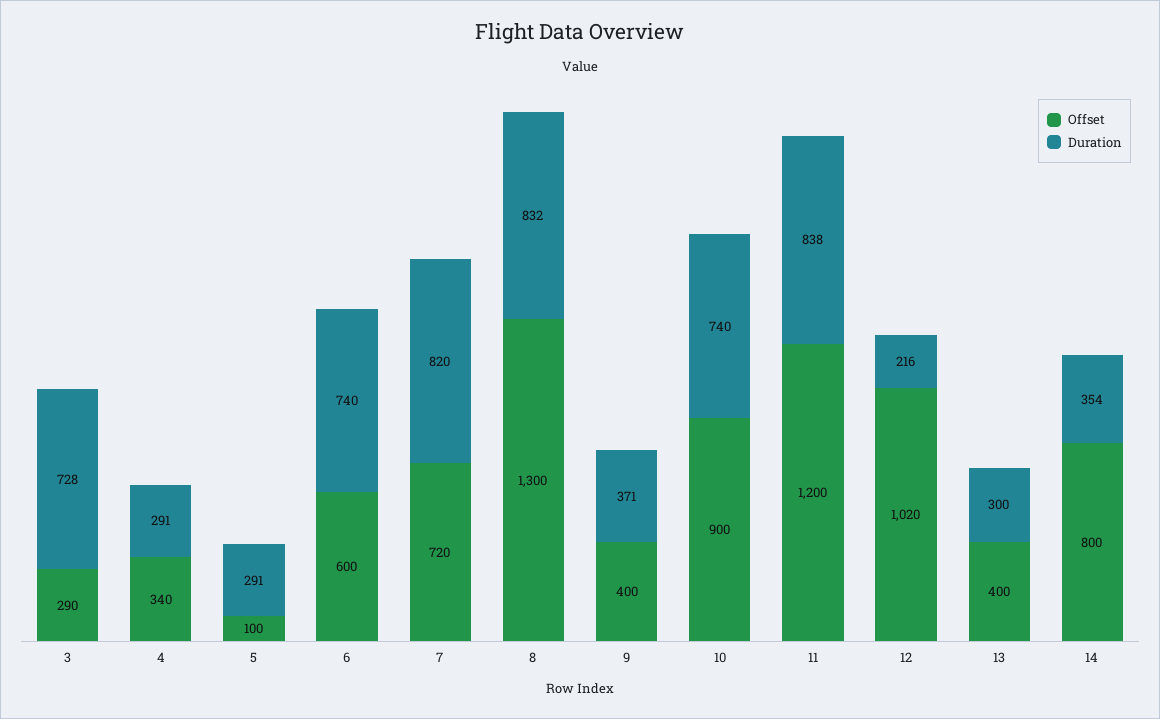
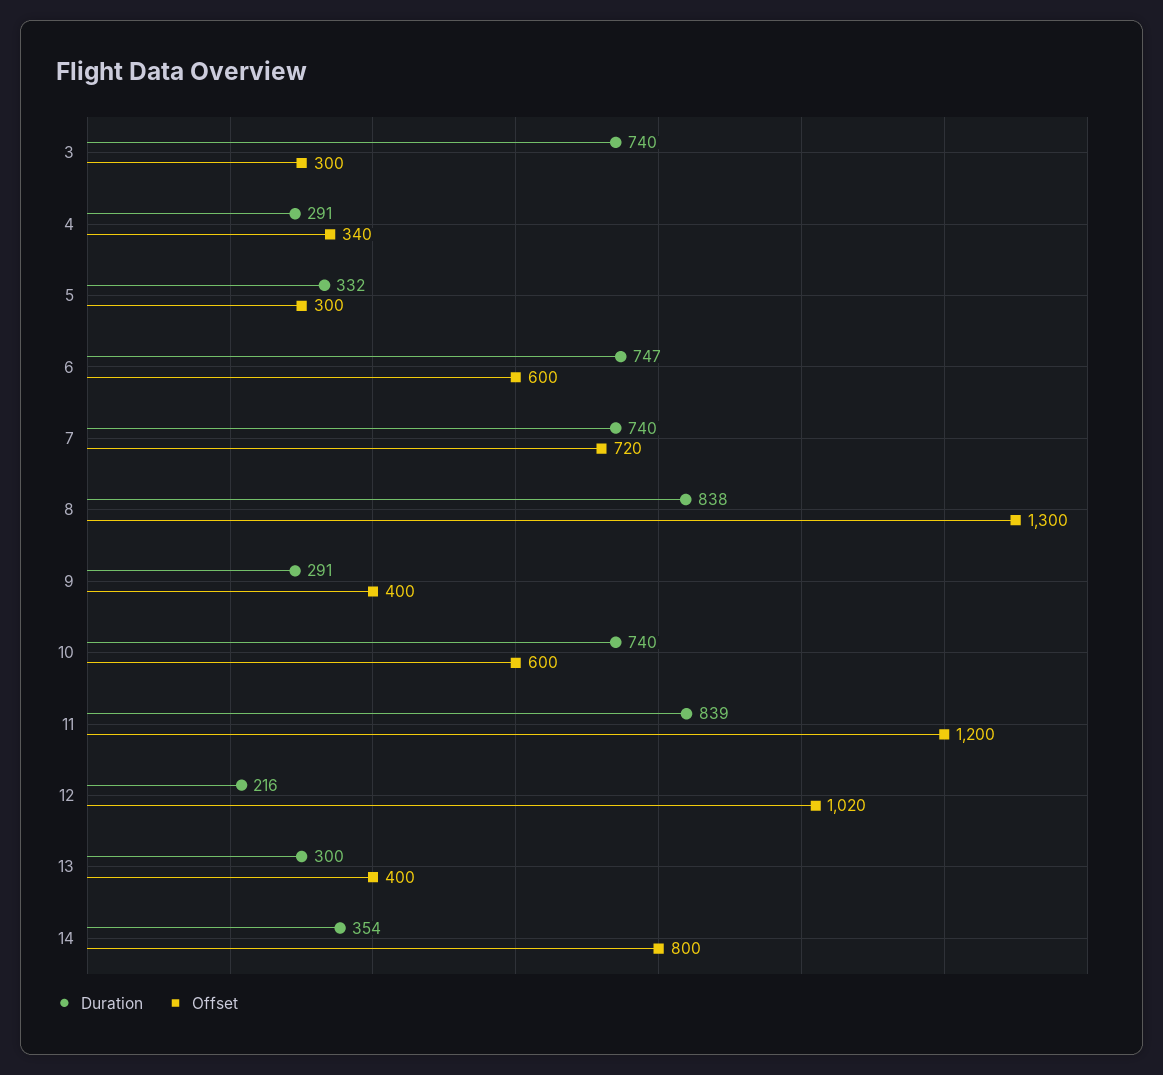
  {
    "Offset": {
-     "3": 290,
+     "3": 300,
      "4": 340,
-     "5": 100,
+     "5": 300,
      "6": 600,
      "7": 720,
      "8": 1300,
      "9": 400,
-     "10": 900,
+     "10": 600,
      "11": 1200,
      "12": 1020,
      "13": 400,
      "14": 800
    },
    "Duration": {
-     "3": 728,
+     "3": 740,
      "4": 291,
-     "5": 291,
+     "5": 332,
-     "6": 740,
+     "6": 747,
-     "7": 820,
+     "7": 740,
-     "8": 832,
+     "8": 838,
-     "9": 371,
+     "9": 291,
      "10": 740,
-     "11": 838,
+     "11": 839,
      "12": 216,
      "13": 300,
      "14": 354
    }
  }

